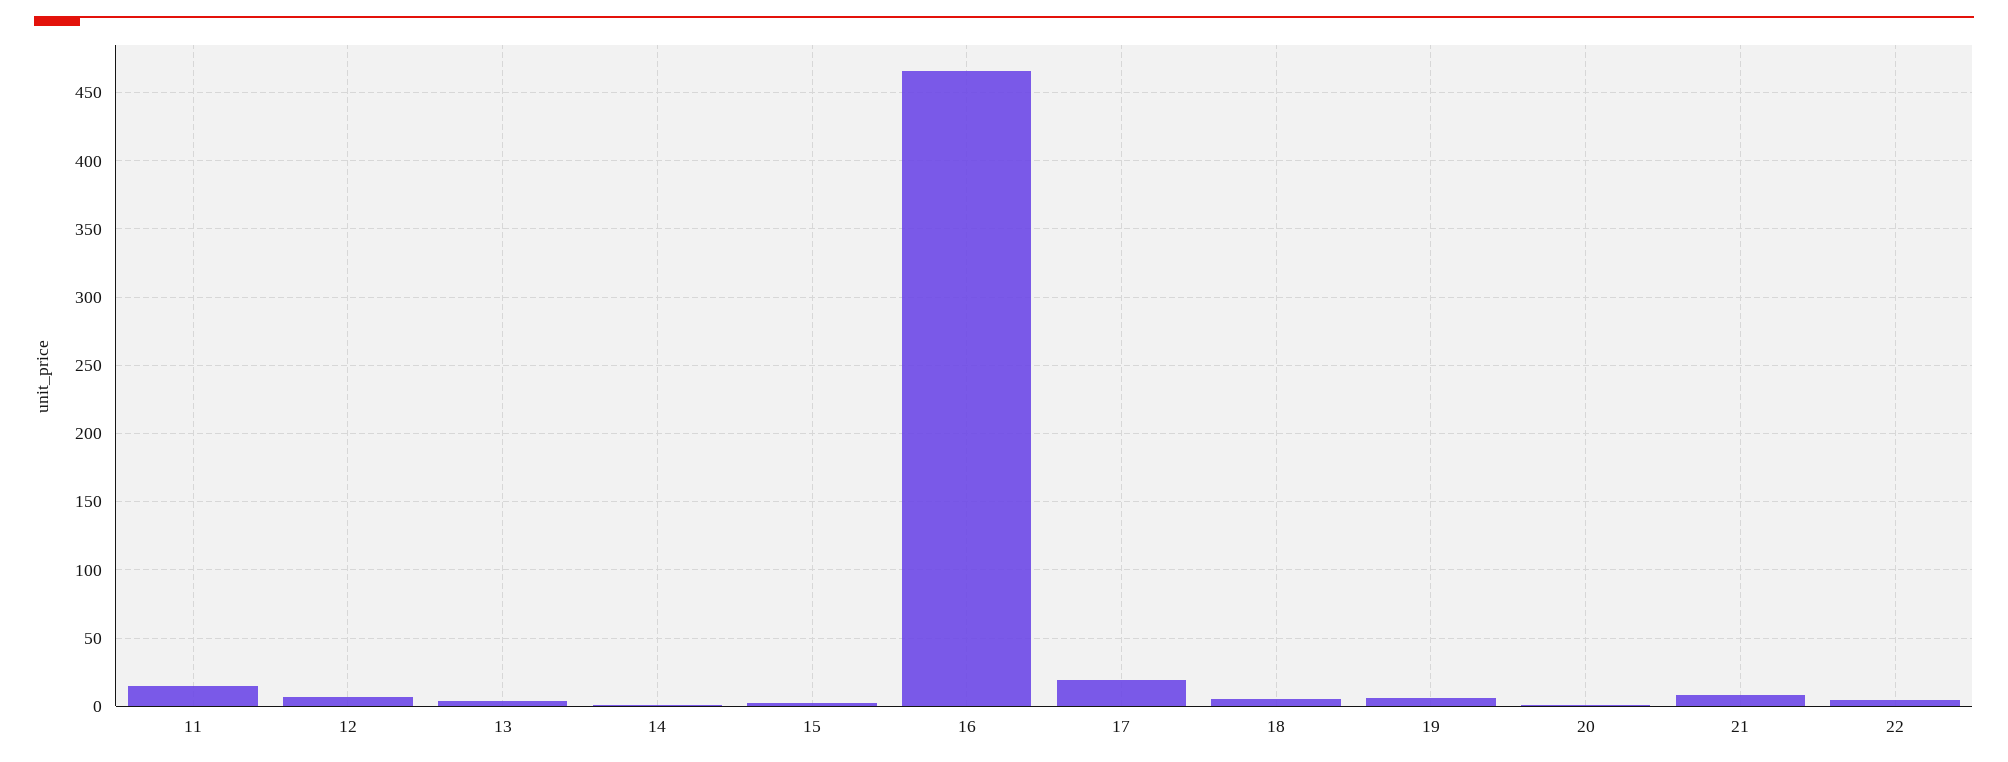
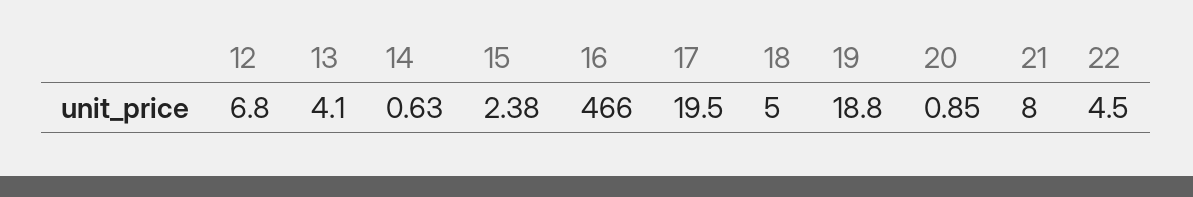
  {
-   "11": 15,
    "12": 6.8,
    "13": 4.1,
    "14": 0.63,
    "15": 2.38,
    "16": 466,
    "17": 19.5,
    "18": 5,
-   "19": 5,
+   "19": 18.8,
    "20": 0.85,
    "21": 8,
    "22": 4.5
  }

